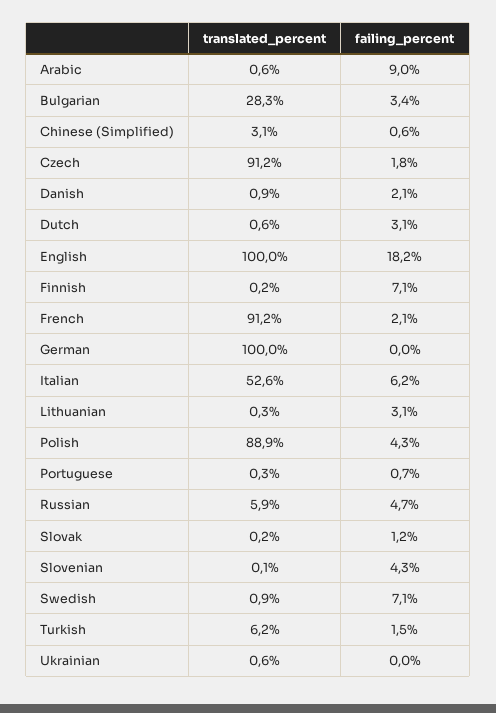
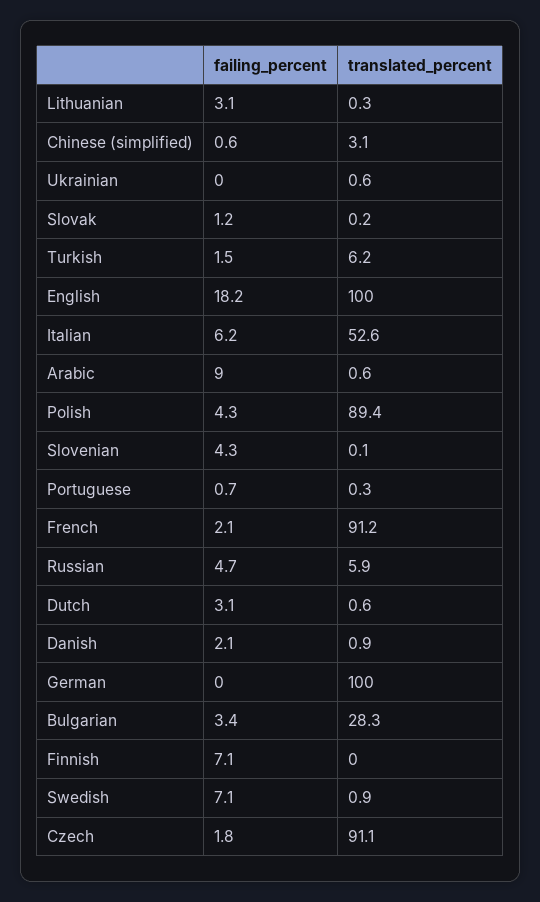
  {
    "translated_percent": {
      "Arabic": 0.6,
      "Bulgarian": 28.3,
      "Chinese (Simplified)": 3.1,
-     "Czech": 91.2,
+     "Czech": 91.1,
      "Danish": 0.9,
      "Dutch": 0.6,
      "English": 100,
-     "Finnish": 0.2,
+     "Finnish": 0,
      "French": 91.2,
      "German": 100,
      "Italian": 52.6,
      "Lithuanian": 0.3,
-     "Polish": 88.9,
+     "Polish": 89.4,
      "Portuguese": 0.3,
      "Russian": 5.9,
      "Slovak": 0.2,
      "Slovenian": 0.1,
      "Swedish": 0.9,
      "Turkish": 6.2,
      "Ukrainian": 0.6
    },
    "failing_percent": {
      "Arabic": 9,
      "Bulgarian": 3.4,
      "Chinese (Simplified)": 0.6,
      "Czech": 1.8,
      "Danish": 2.1,
      "Dutch": 3.1,
      "English": 18.2,
      "Finnish": 7.1,
      "French": 2.1,
      "German": 0,
      "Italian": 6.2,
      "Lithuanian": 3.1,
      "Polish": 4.3,
      "Portuguese": 0.7,
      "Russian": 4.7,
      "Slovak": 1.2,
      "Slovenian": 4.3,
      "Swedish": 7.1,
      "Turkish": 1.5,
      "Ukrainian": 0
    }
  }

